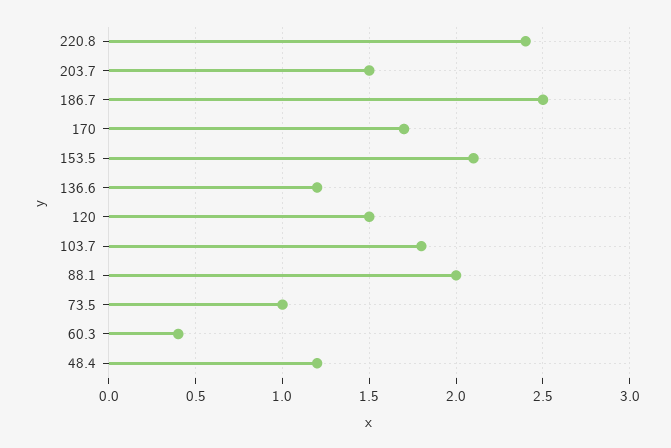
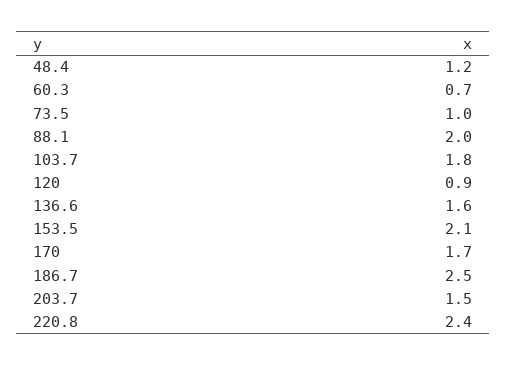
  {
    "220.8": 2.4,
    "203.7": 1.5,
    "186.7": 2.5,
    "170": 1.7,
    "153.5": 2.1,
-   "136.6": 1.2,
+   "136.6": 1.6,
-   "120": 1.5,
+   "120": 0.9,
    "103.7": 1.8,
    "88.1": 2,
    "73.5": 1,
-   "60.3": 0.4,
+   "60.3": 0.7,
    "48.4": 1.2
  }

